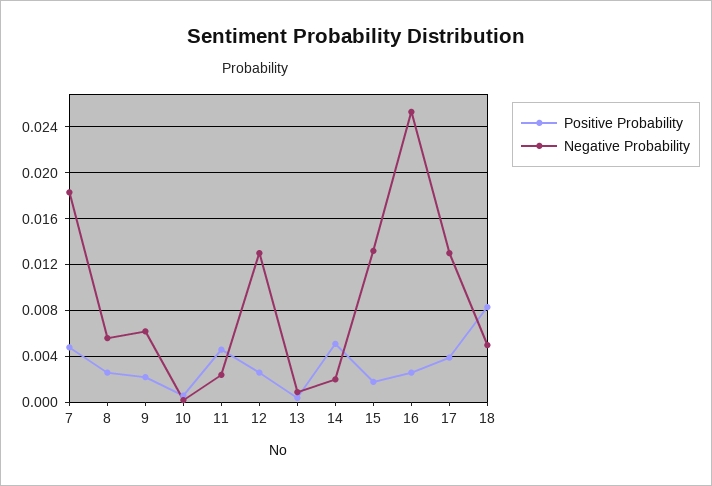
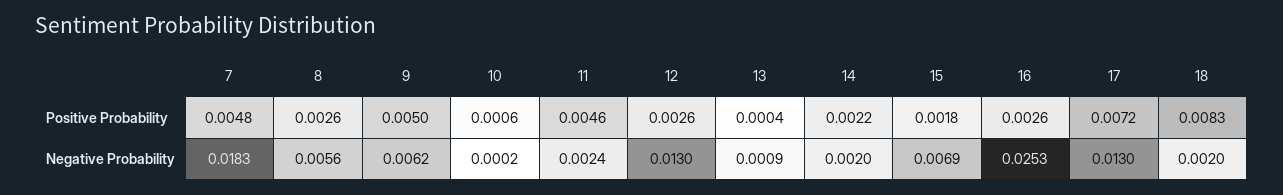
  {
    "Positive Probability": {
      "7": 0.0048,
      "8": 0.0026,
-     "9": 0.002,
+     "9": 0.005,
      "10": 0.0006,
      "11": 0.0046,
      "12": 0.0026,
      "13": 0.0004,
-     "14": 0.005,
+     "14": 0.0022,
      "15": 0.0018,
      "16": 0.0026,
-     "17": 0.004,
+     "17": 0.0072,
      "18": 0.0083
    },
    "Negative Probability": {
      "7": 0.0183,
      "8": 0.0056,
      "9": 0.0062,
      "10": 0.0002,
      "11": 0.0024,
      "12": 0.013,
      "13": 0.0009,
      "14": 0.002,
-     "15": 0.013,
+     "15": 0.0069,
      "16": 0.0253,
      "17": 0.013,
-     "18": 0.005
+     "18": 0.002
    }
  }

